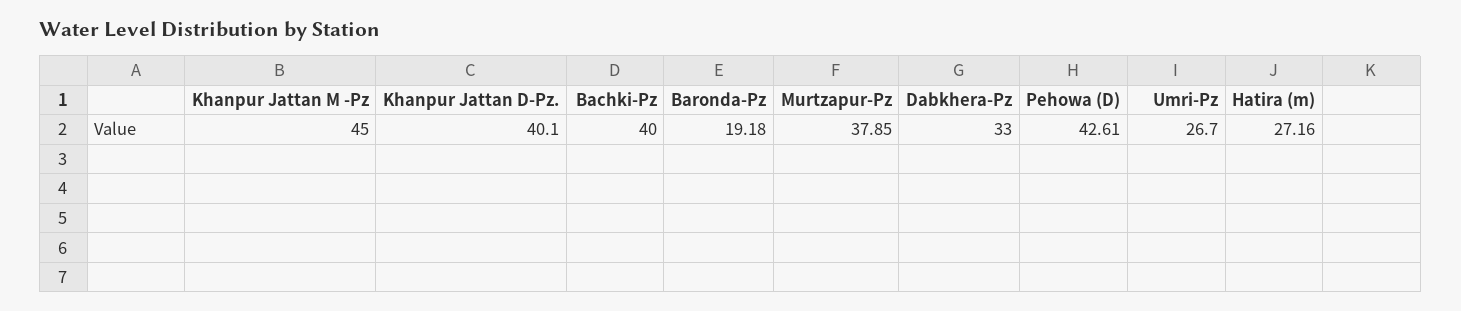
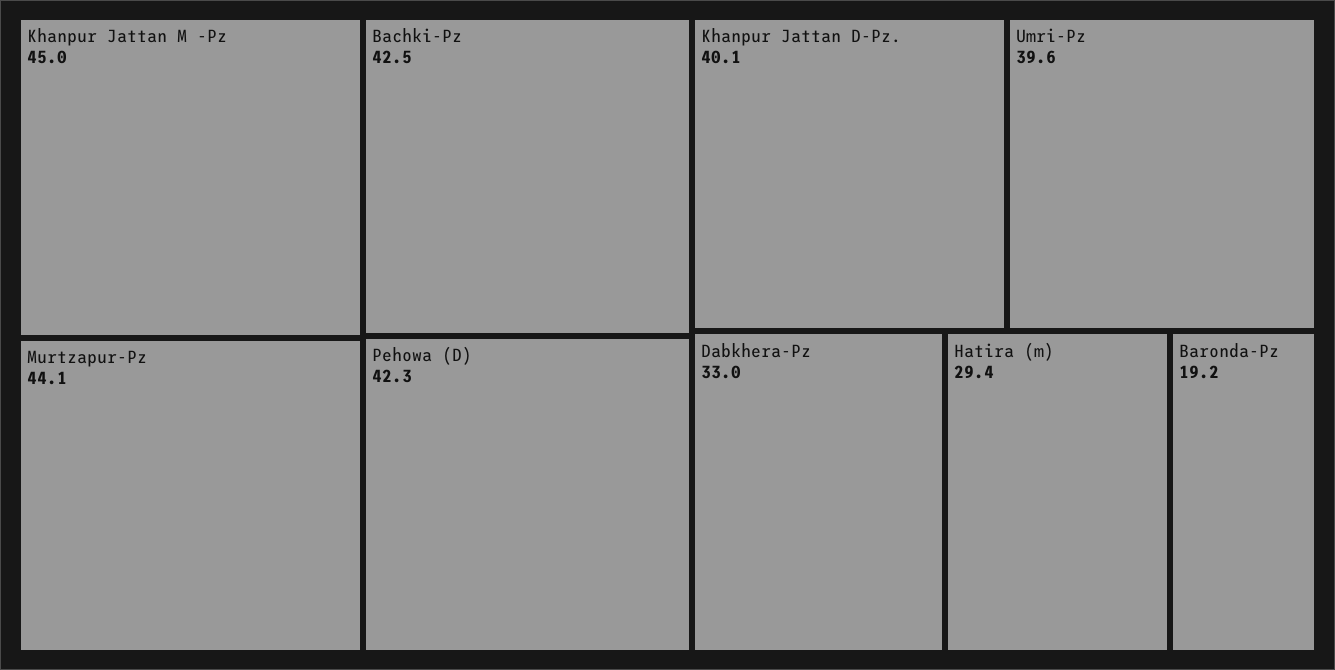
  {
    "Khanpur Jattan M -Pz": 45,
    "Khanpur Jattan D-Pz.": 40.1,
-   "Bachki-Pz": 40,
+   "Bachki-Pz": 42.5,
    "Baronda-Pz": 19.18,
-   "Murtzapur-Pz": 37.85,
+   "Murtzapur-Pz": 44.1,
    "Dabkhera-Pz": 33,
-   "Pehowa (D)": 42.61,
+   "Pehowa (D)": 42.3,
-   "Umri-Pz": 26.7,
+   "Umri-Pz": 39.6,
-   "Hatira (m)": 27.16
+   "Hatira (m)": 29.4
  }

